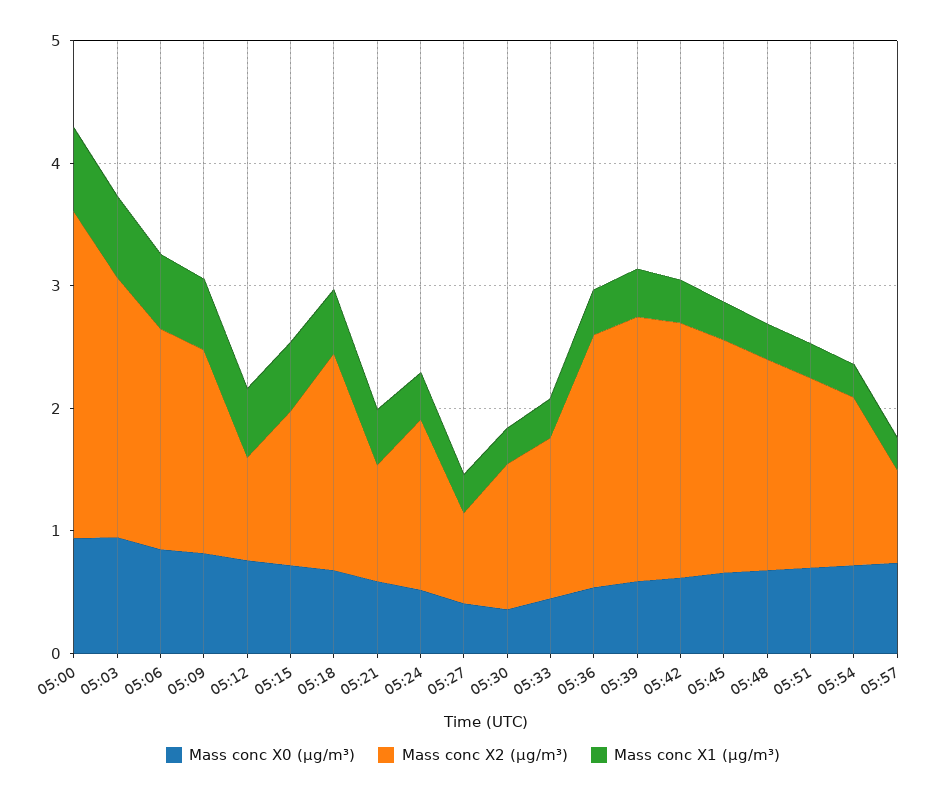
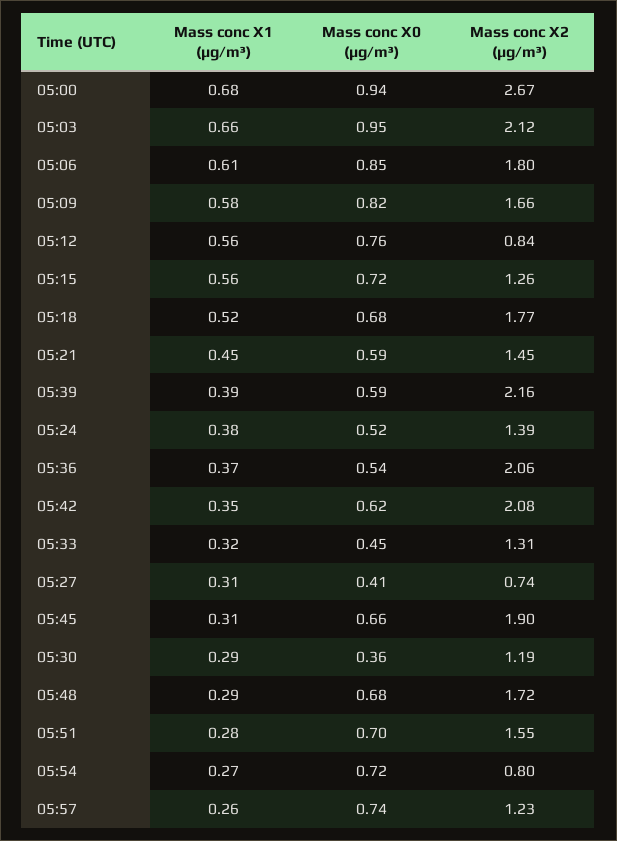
  {
    "Mass conc X0 (μg/m³)": {
      "05:00": 0.94,
      "05:03": 0.95,
      "05:06": 0.85,
      "05:09": 0.82,
      "05:12": 0.76,
      "05:15": 0.72,
      "05:18": 0.68,
      "05:21": 0.59,
      "05:24": 0.52,
      "05:27": 0.41,
      "05:30": 0.36,
      "05:33": 0.45,
      "05:36": 0.54,
      "05:39": 0.59,
      "05:42": 0.62,
      "05:45": 0.66,
      "05:48": 0.68,
      "05:51": 0.7,
      "05:54": 0.72,
      "05:57": 0.74
    },
    "Mass conc X2 (μg/m³)": {
      "05:00": 2.67,
      "05:03": 2.12,
      "05:06": 1.8,
      "05:09": 1.66,
      "05:12": 0.84,
      "05:15": 1.26,
      "05:18": 1.77,
-     "05:21": 1,
+     "05:21": 1.45,
      "05:24": 1.39,
      "05:27": 0.74,
      "05:30": 1.19,
      "05:33": 1.31,
      "05:36": 2.06,
      "05:39": 2.16,
      "05:42": 2.08,
      "05:45": 1.9,
      "05:48": 1.72,
      "05:51": 1.55,
-     "05:54": 1.4,
+     "05:54": 0.8,
-     "05:57": 0.8
+     "05:57": 1.23
    },
    "Mass conc X1 (μg/m³)": {
      "05:00": 0.68,
      "05:03": 0.66,
      "05:06": 0.61,
      "05:09": 0.58,
      "05:12": 0.56,
      "05:15": 0.56,
      "05:18": 0.52,
      "05:21": 0.45,
      "05:24": 0.38,
      "05:27": 0.31,
      "05:30": 0.29,
      "05:33": 0.32,
      "05:36": 0.37,
      "05:39": 0.39,
      "05:42": 0.35,
      "05:45": 0.31,
      "05:48": 0.29,
      "05:51": 0.28,
      "05:54": 0.27,
      "05:57": 0.26
    }
  }

